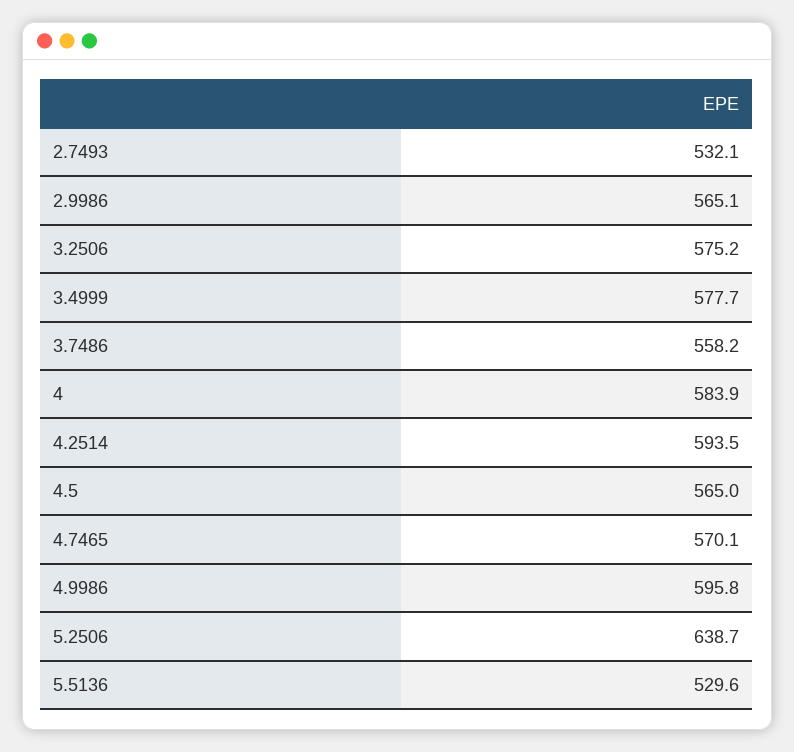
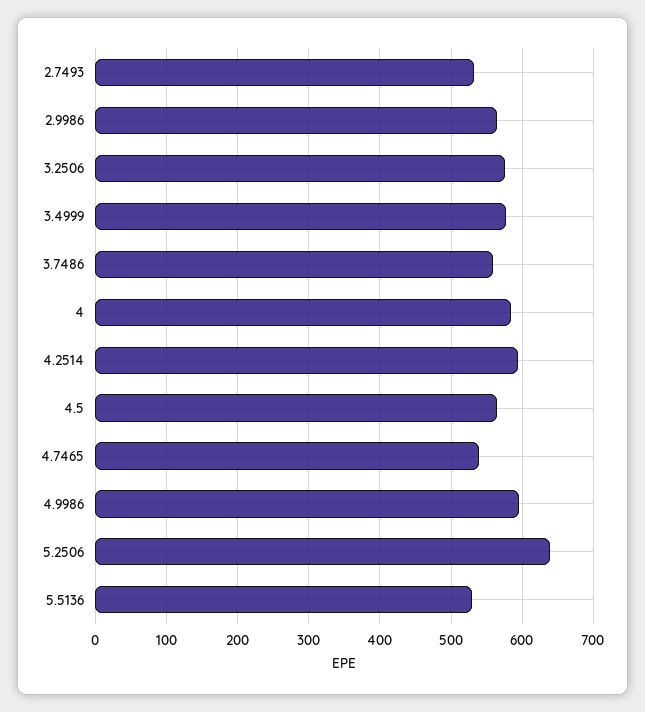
  {
    "2.7493": 532.1,
    "2.9986": 565.1,
    "3.2506": 575.2,
    "3.4999": 577.7,
    "3.7486": 558.2,
    "4": 583.9,
    "4.2514": 593.5,
    "4.5": 565,
-   "4.7465": 570.1,
+   "4.7465": 540,
    "4.9986": 595.8,
    "5.2506": 638.7,
    "5.5136": 529.6
  }

